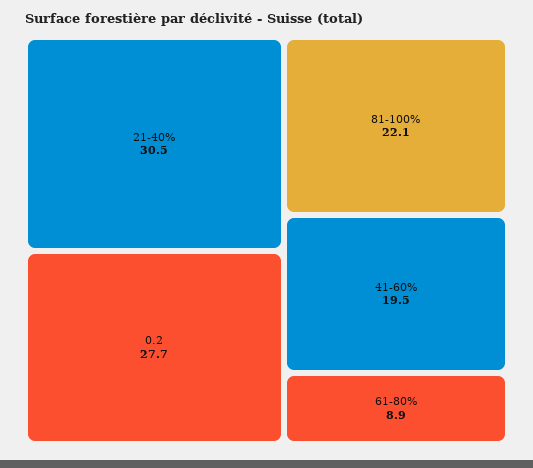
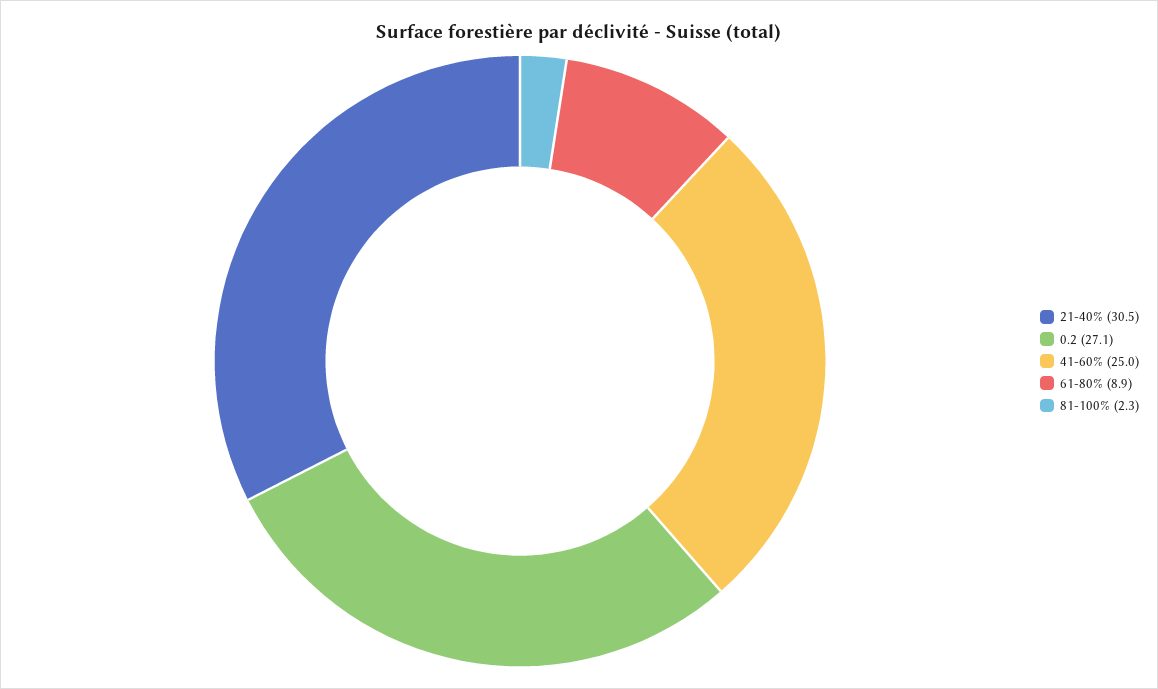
  {
    "21-40%": 30.5,
-   "0.2": 27.7,
+   "0.2": 27.1,
-   "81-100%": 22.1,
+   "81-100%": 2.3,
-   "41-60%": 19.5,
+   "41-60%": 25,
    "61-80%": 8.9
  }

